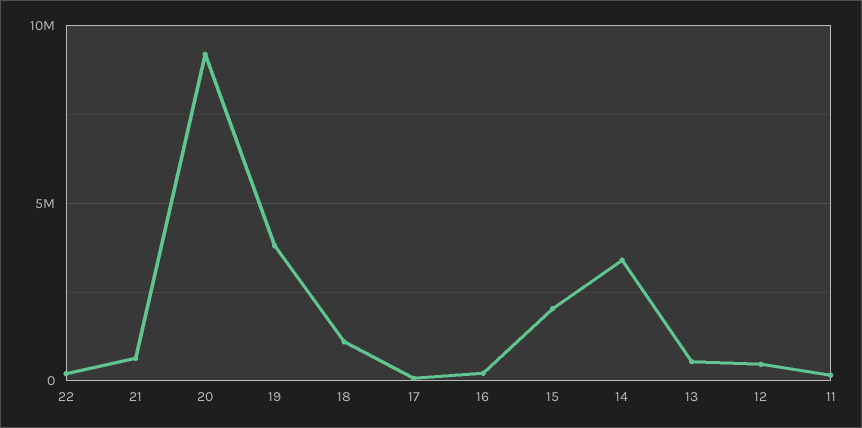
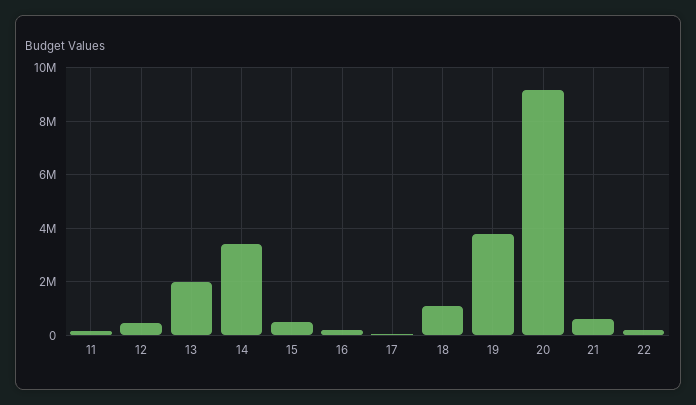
  {
    "22": 250000,
    "21": 750000,
    "20": 9250000,
    "19": 3750000,
    "18": 1000000,
    "17": 0,
    "16": 250000,
-   "15": 2000000,
+   "15": 500000,
    "14": 3500000,
-   "13": 500000,
+   "13": 2000000,
    "12": 500000,
    "11": 250000
  }

